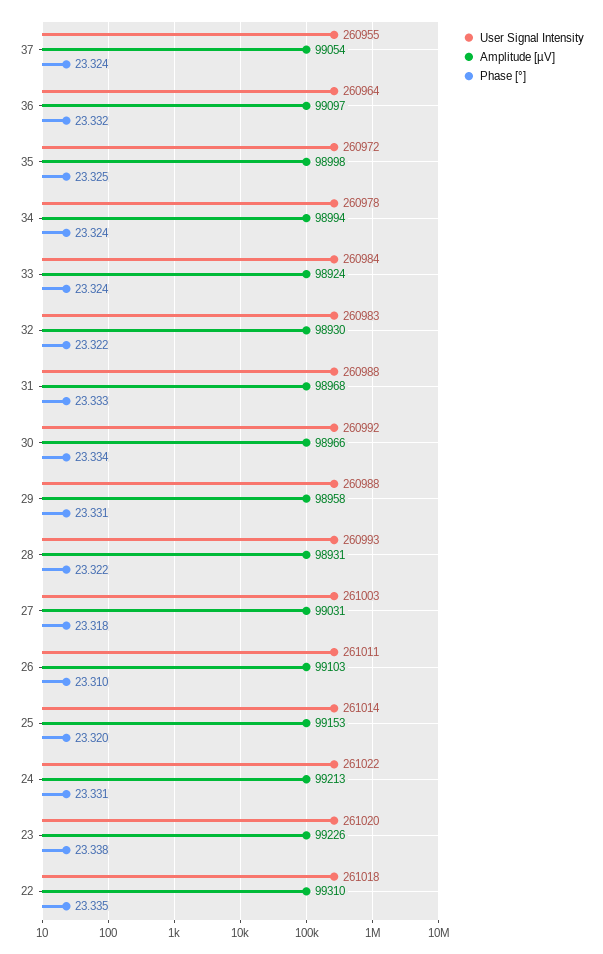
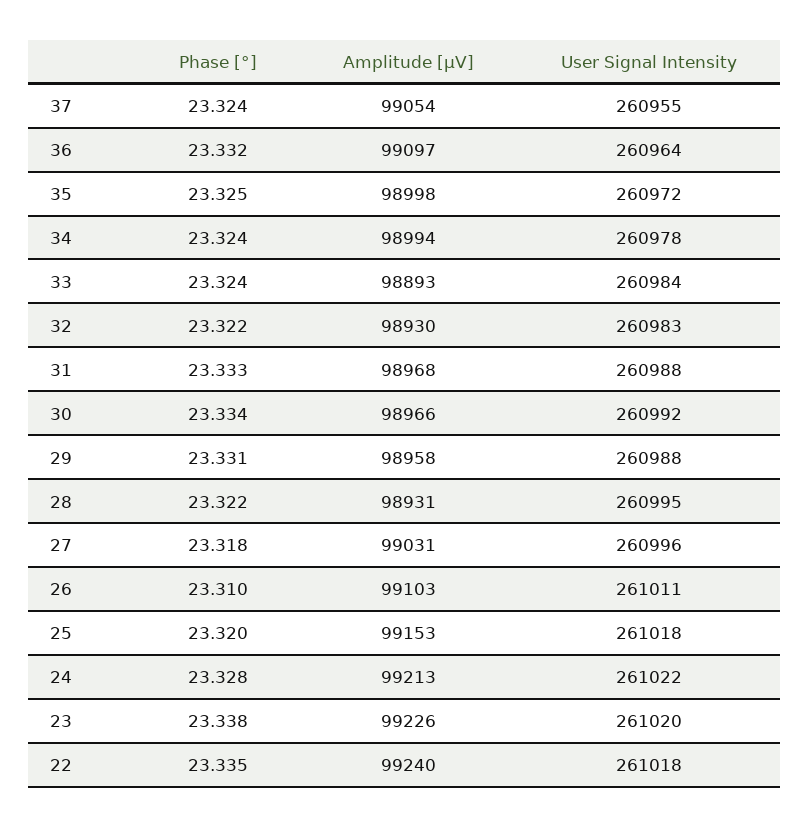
  {
    "User Signal Intensity": {
      "37": 260955,
      "36": 260964,
      "35": 260972,
      "34": 260978,
      "33": 260984,
      "32": 260983,
      "31": 260988,
      "30": 260992,
      "29": 260988,
-     "28": 260993,
+     "28": 260995,
-     "27": 261003,
+     "27": 260996,
      "26": 261011,
-     "25": 261014,
+     "25": 261018,
      "24": 261022,
      "23": 261020,
      "22": 261018
    },
    "Amplitude [µV]": {
      "37": 99054,
      "36": 99097,
      "35": 98998,
      "34": 98994,
-     "33": 98924,
+     "33": 98893,
      "32": 98930,
      "31": 98968,
      "30": 98966,
      "29": 98958,
      "28": 98931,
      "27": 99031,
      "26": 99103,
      "25": 99153,
      "24": 99213,
      "23": 99226,
-     "22": 99310
+     "22": 99240
    },
    "Phase [°]": {
      "37": 23.324,
      "36": 23.332,
      "35": 23.325,
      "34": 23.324,
      "33": 23.324,
      "32": 23.322,
      "31": 23.333,
      "30": 23.334,
      "29": 23.331,
      "28": 23.322,
      "27": 23.318,
      "26": 23.31,
      "25": 23.32,
-     "24": 23.331,
+     "24": 23.328,
      "23": 23.338,
      "22": 23.335
    }
  }

